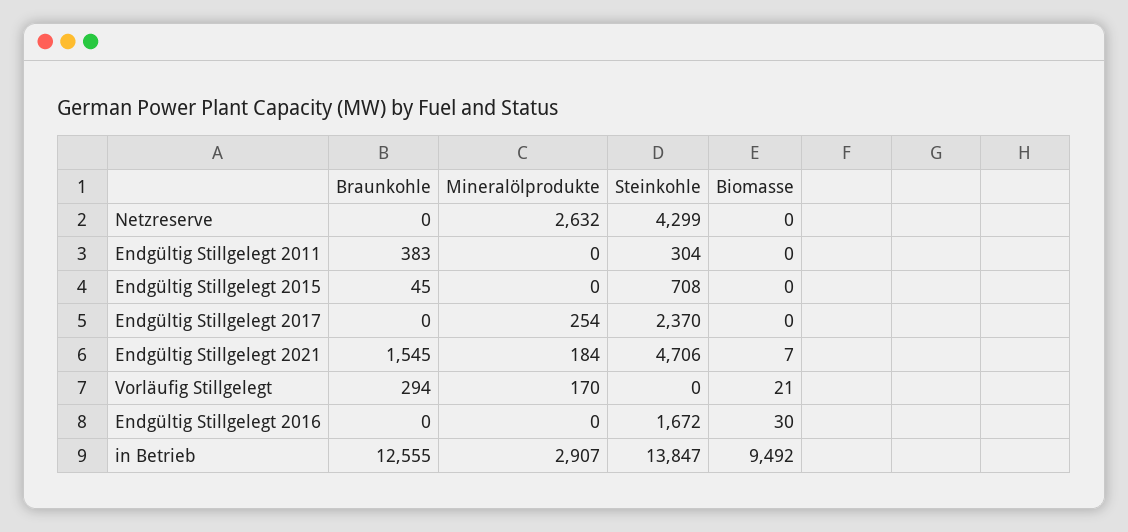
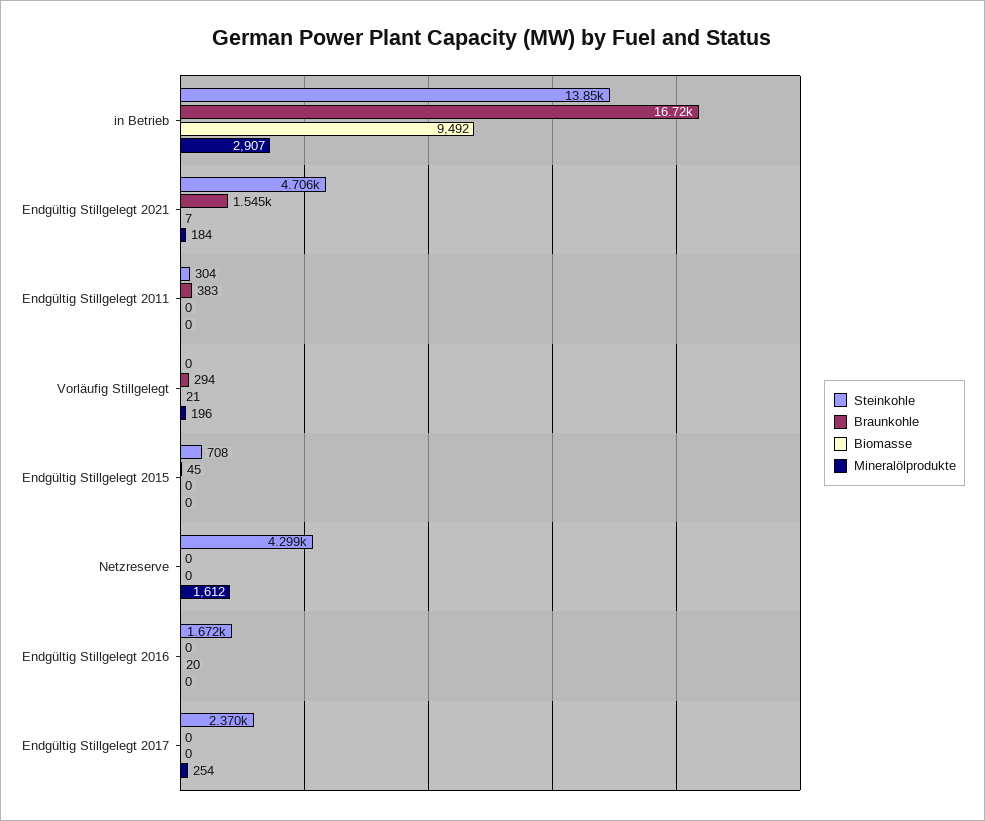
  {
    "Braunkohle": {
      "Netzreserve": 0,
      "Endgültig Stillgelegt 2011": 383,
      "Endgültig Stillgelegt 2015": 45,
      "Endgültig Stillgelegt 2017": 0,
      "Endgültig Stillgelegt 2021": 1545,
      "Vorläufig Stillgelegt": 294,
      "Endgültig Stillgelegt 2016": 0,
-     "in Betrieb": 12555
+     "in Betrieb": 16720
    },
    "Mineralölprodukte": {
-     "Netzreserve": 2632,
+     "Netzreserve": 1612,
      "Endgültig Stillgelegt 2011": 0,
      "Endgültig Stillgelegt 2015": 0,
      "Endgültig Stillgelegt 2017": 254,
      "Endgültig Stillgelegt 2021": 184,
-     "Vorläufig Stillgelegt": 170,
+     "Vorläufig Stillgelegt": 196,
      "Endgültig Stillgelegt 2016": 0,
      "in Betrieb": 2907
    },
    "Steinkohle": {
      "Netzreserve": 4299,
      "Endgültig Stillgelegt 2011": 304,
      "Endgültig Stillgelegt 2015": 708,
      "Endgültig Stillgelegt 2017": 2370,
      "Endgültig Stillgelegt 2021": 4706,
      "Vorläufig Stillgelegt": 0,
      "Endgültig Stillgelegt 2016": 1672,
      "in Betrieb": 13847
    },
    "Biomasse": {
      "Netzreserve": 0,
      "Endgültig Stillgelegt 2011": 0,
      "Endgültig Stillgelegt 2015": 0,
      "Endgültig Stillgelegt 2017": 0,
      "Endgültig Stillgelegt 2021": 7,
      "Vorläufig Stillgelegt": 21,
-     "Endgültig Stillgelegt 2016": 30,
+     "Endgültig Stillgelegt 2016": 20,
      "in Betrieb": 9492
    }
  }

